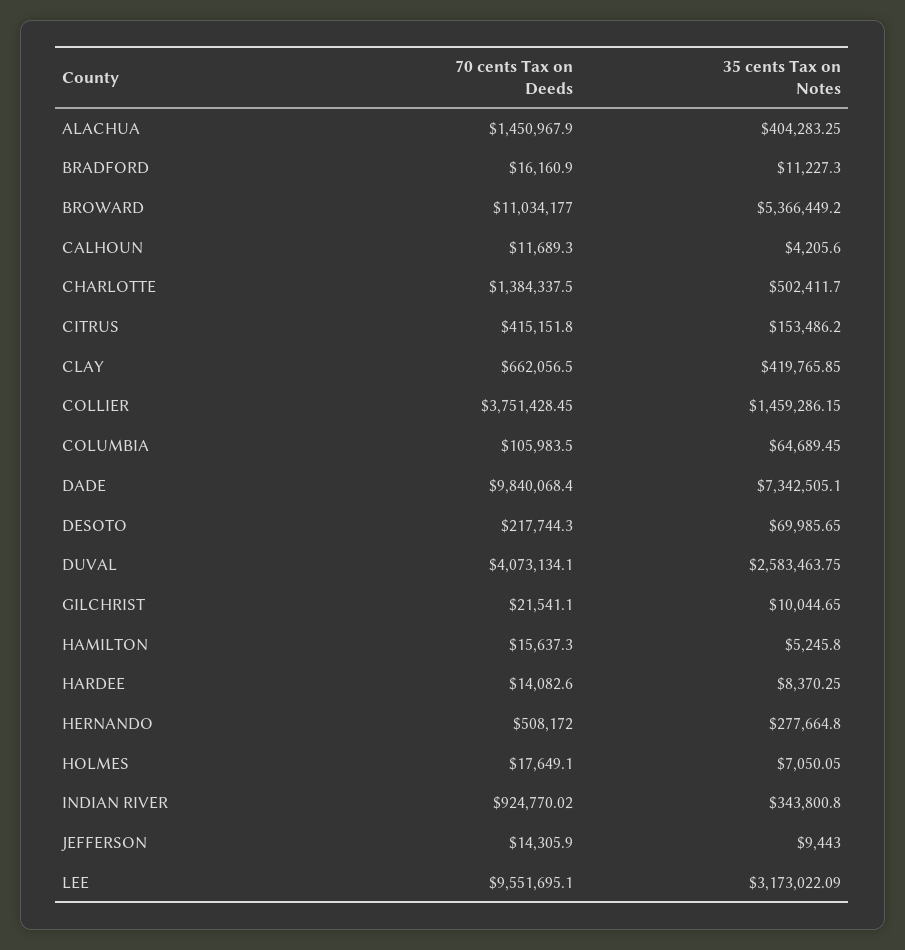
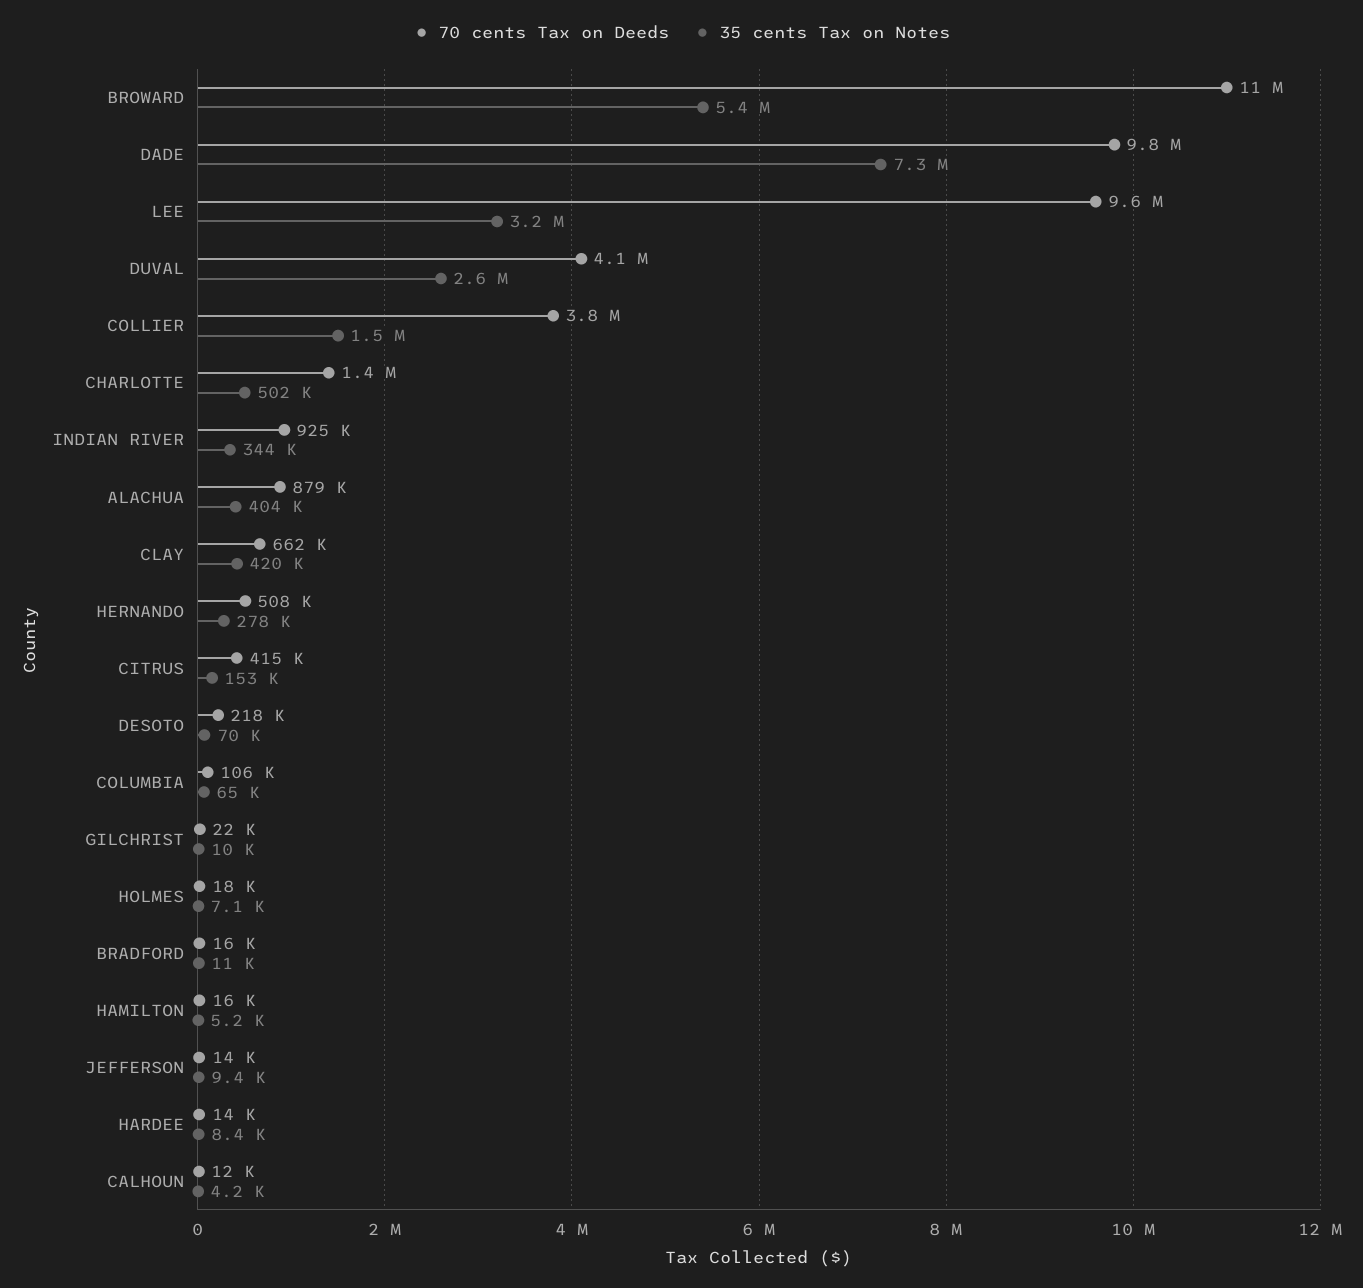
  {
    "70 cents Tax on Deeds": {
-     "ALACHUA": 1450967.9,
+     "ALACHUA": 879000,
      "BRADFORD": 16160.9,
      "BROWARD": 11034177,
      "CALHOUN": 11689.3,
      "CHARLOTTE": 1384337.5,
      "CITRUS": 415151.8,
      "CLAY": 662056.5,
      "COLLIER": 3751428.45,
      "COLUMBIA": 105983.5,
      "DADE": 9840068.4,
      "DESOTO": 217744.3,
      "DUVAL": 4073134.1,
      "GILCHRIST": 21541.1,
      "HAMILTON": 15637.3,
      "HARDEE": 14082.6,
      "HERNANDO": 508172,
      "HOLMES": 17649.1,
      "INDIAN RIVER": 924770.02,
      "JEFFERSON": 14305.9,
      "LEE": 9551695.1
    },
    "35 cents Tax on Notes": {
      "ALACHUA": 404283.25,
      "BRADFORD": 11227.3,
      "BROWARD": 5366449.2,
      "CALHOUN": 4205.6,
      "CHARLOTTE": 502411.7,
      "CITRUS": 153486.2,
      "CLAY": 419765.85,
      "COLLIER": 1459286.15,
      "COLUMBIA": 64689.45,
      "DADE": 7342505.1,
      "DESOTO": 69985.65,
      "DUVAL": 2583463.75,
      "GILCHRIST": 10044.65,
      "HAMILTON": 5245.8,
      "HARDEE": 8370.25,
      "HERNANDO": 277664.8,
      "HOLMES": 7050.05,
      "INDIAN RIVER": 343800.8,
      "JEFFERSON": 9443,
      "LEE": 3173022.09
    }
  }

